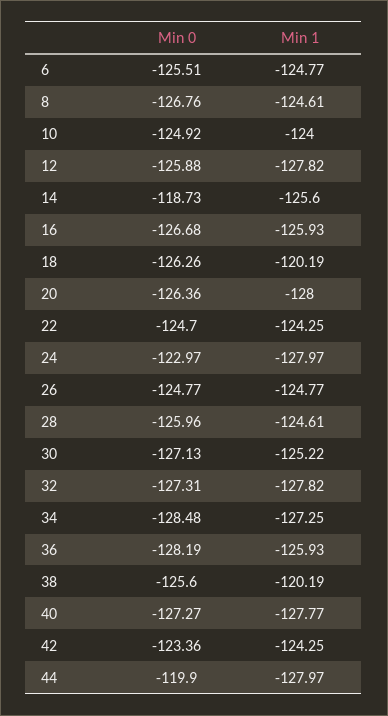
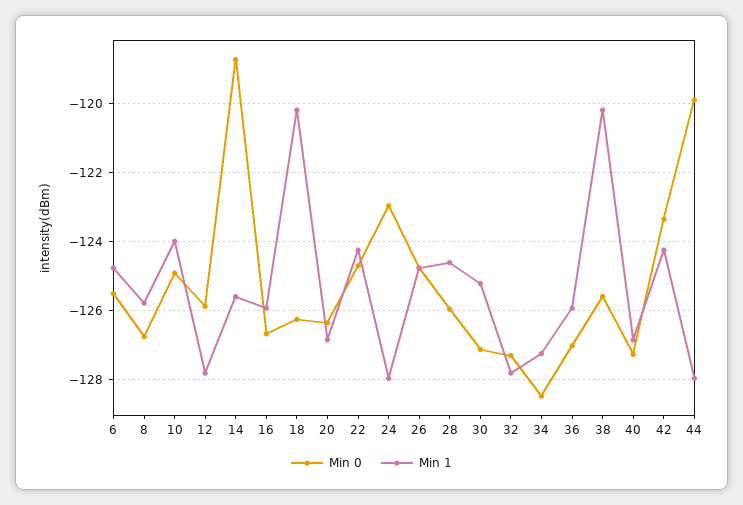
  {
    "Min 0": {
      "6": -125.51,
      "8": -126.76,
      "10": -124.92,
      "12": -125.88,
      "14": -118.73,
      "16": -126.68,
      "18": -126.26,
      "20": -126.36,
      "22": -124.7,
      "24": -122.97,
      "26": -124.77,
      "28": -125.96,
      "30": -127.13,
      "32": -127.31,
      "34": -128.48,
-     "36": -128.19,
+     "36": -127,
      "38": -125.6,
      "40": -127.27,
      "42": -123.36,
      "44": -119.9
    },
    "Min 1": {
      "6": -124.77,
-     "8": -124.61,
+     "8": -125.8,
      "10": -124,
      "12": -127.82,
      "14": -125.6,
      "16": -125.93,
      "18": -120.19,
-     "20": -128,
+     "20": -126.8,
      "22": -124.25,
      "24": -127.97,
      "26": -124.77,
      "28": -124.61,
      "30": -125.22,
      "32": -127.82,
      "34": -127.25,
      "36": -125.93,
      "38": -120.19,
-     "40": -127.77,
+     "40": -126.8,
      "42": -124.25,
      "44": -127.97
    }
  }

